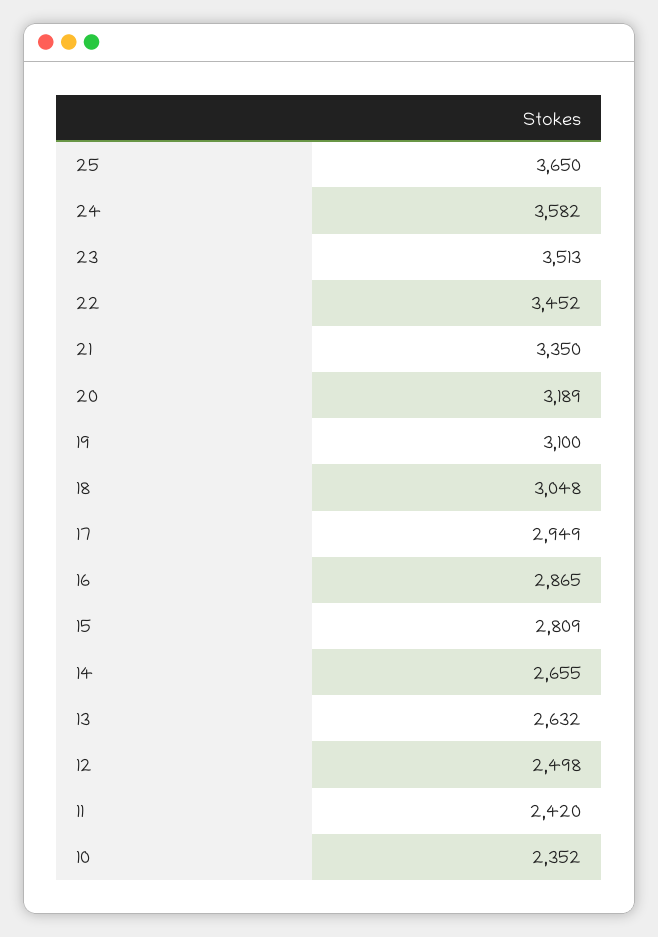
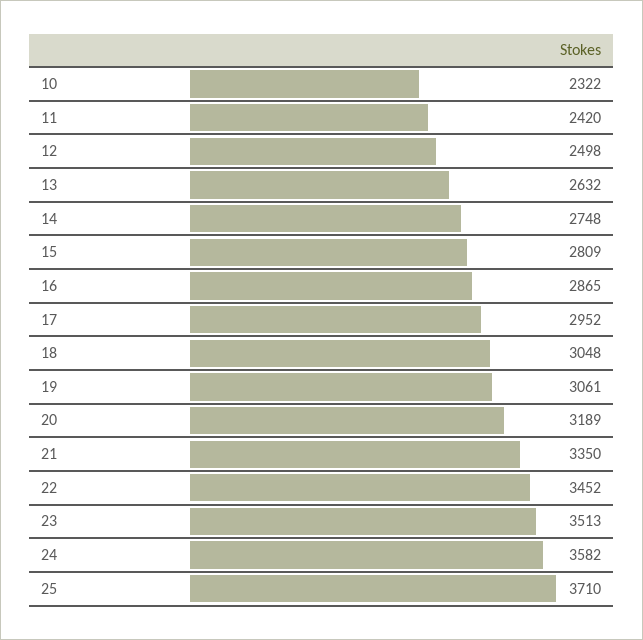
  {
-   "25": 3650,
+   "25": 3710,
    "24": 3582,
    "23": 3513,
    "22": 3452,
    "21": 3350,
    "20": 3189,
-   "19": 3100,
+   "19": 3061,
    "18": 3048,
-   "17": 2949,
+   "17": 2952,
    "16": 2865,
    "15": 2809,
-   "14": 2655,
+   "14": 2748,
    "13": 2632,
    "12": 2498,
    "11": 2420,
-   "10": 2352
+   "10": 2322
  }

